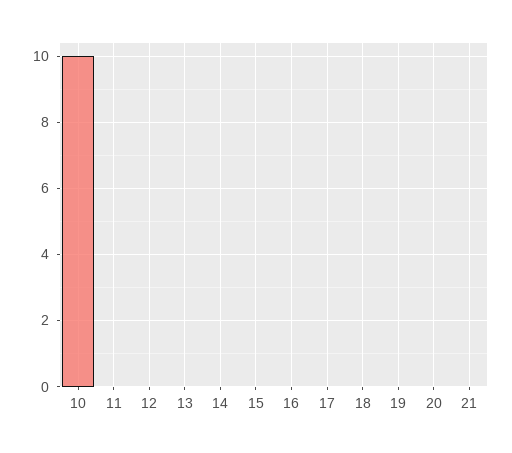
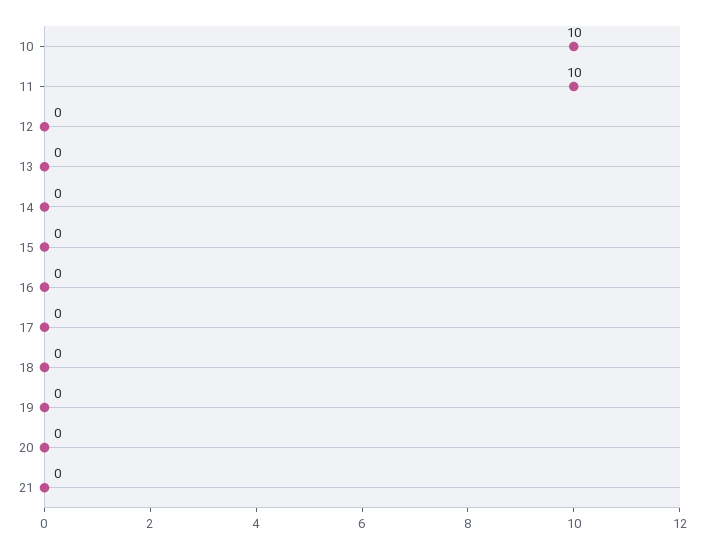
  {
    "10": 10,
-   "11": 0,
+   "11": 10,
    "12": 0,
    "13": 0,
    "14": 0,
    "15": 0,
    "16": 0,
    "17": 0,
    "18": 0,
    "19": 0,
    "20": 0,
    "21": 0
  }

